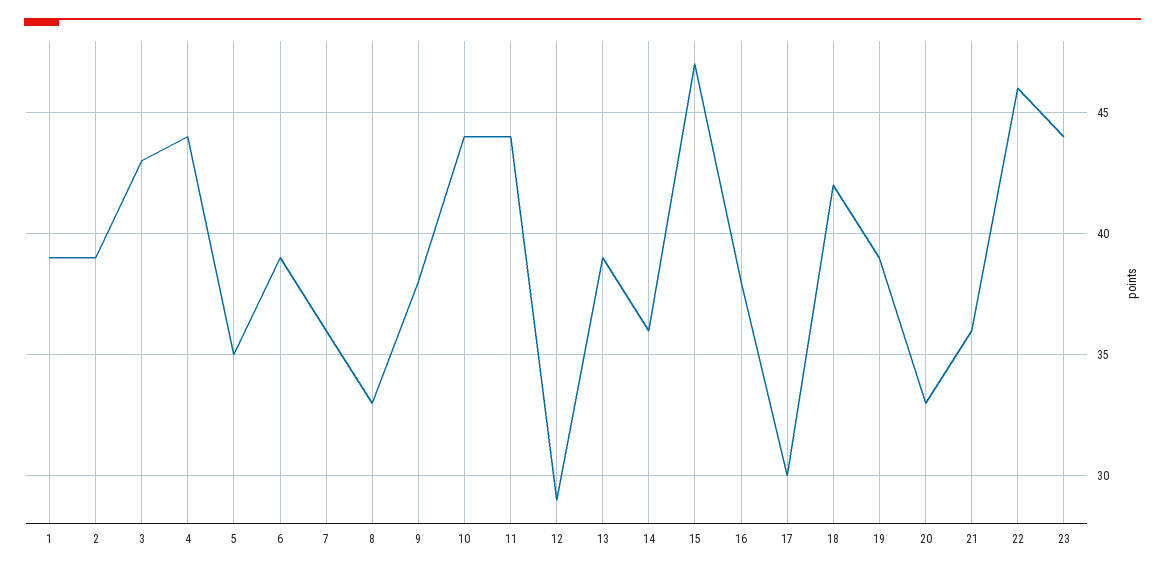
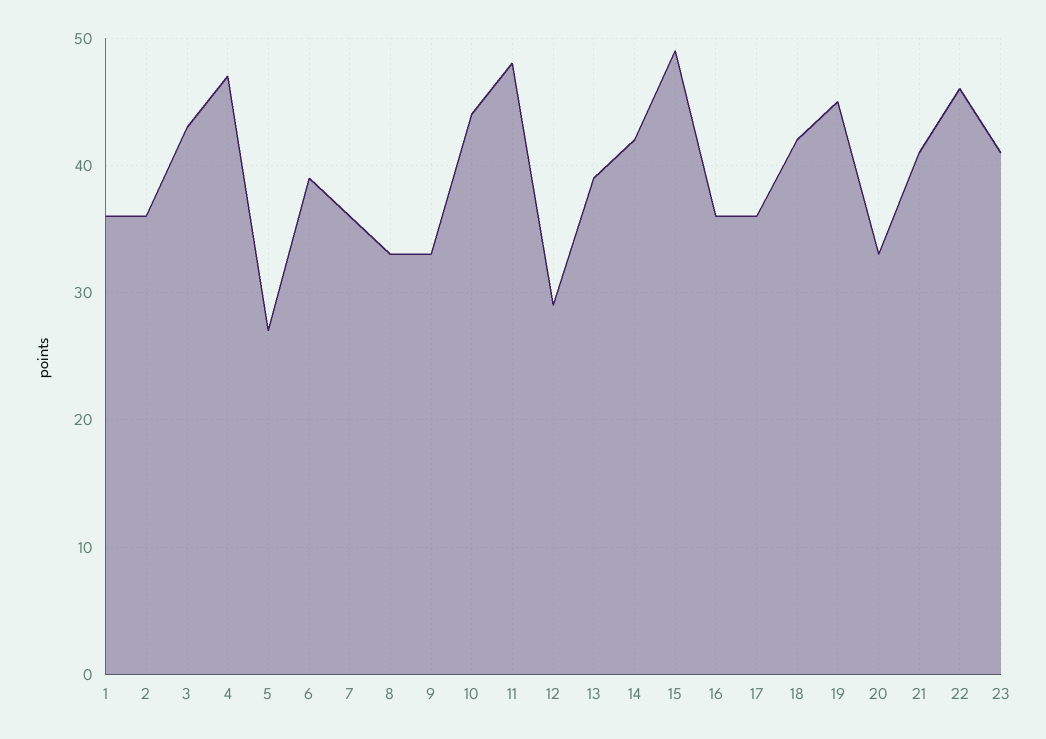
  {
-   "1": 39,
+   "1": 36,
-   "2": 39,
+   "2": 36,
    "3": 43,
-   "4": 44,
+   "4": 47,
-   "5": 35,
+   "5": 27,
    "6": 39,
    "7": 36,
    "8": 33,
-   "9": 38,
+   "9": 33,
    "10": 44,
-   "11": 44,
+   "11": 48,
    "12": 29,
    "13": 39,
-   "14": 36,
+   "14": 42,
-   "15": 47,
+   "15": 49,
-   "16": 38,
+   "16": 36,
-   "17": 30,
+   "17": 36,
    "18": 42,
-   "19": 39,
+   "19": 45,
    "20": 33,
-   "21": 36,
+   "21": 41,
    "22": 46,
-   "23": 44
+   "23": 41
  }

